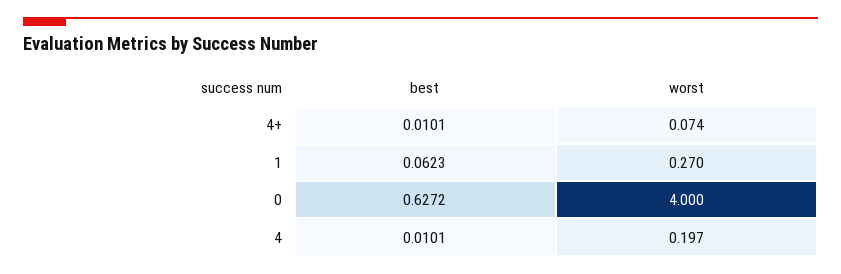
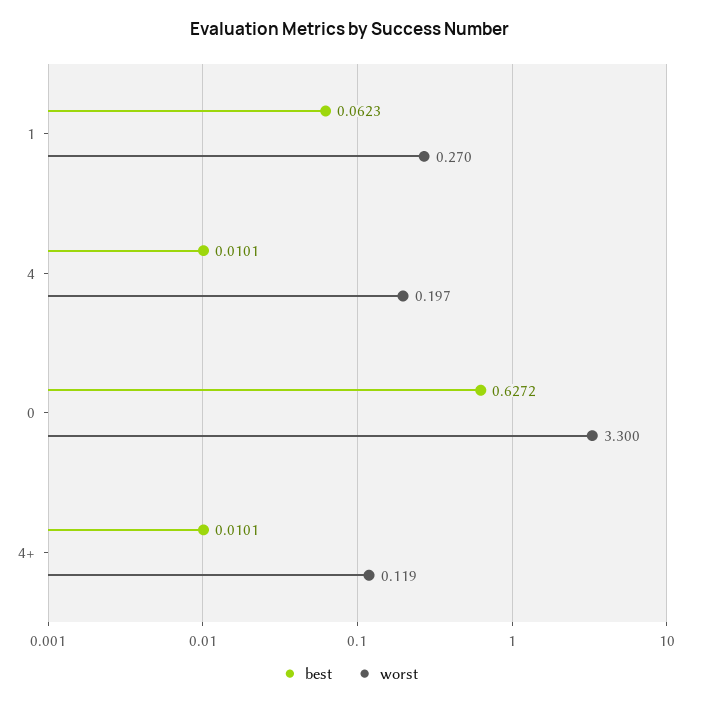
  {
    "best": {
      "4+": 0.0101,
      "1": 0.0623,
      "0": 0.6272,
      "4": 0.0101
    },
    "worst": {
-     "4+": 0.074,
+     "4+": 0.119,
      "1": 0.27,
-     "0": 4,
+     "0": 3.3,
      "4": 0.197
    }
  }

